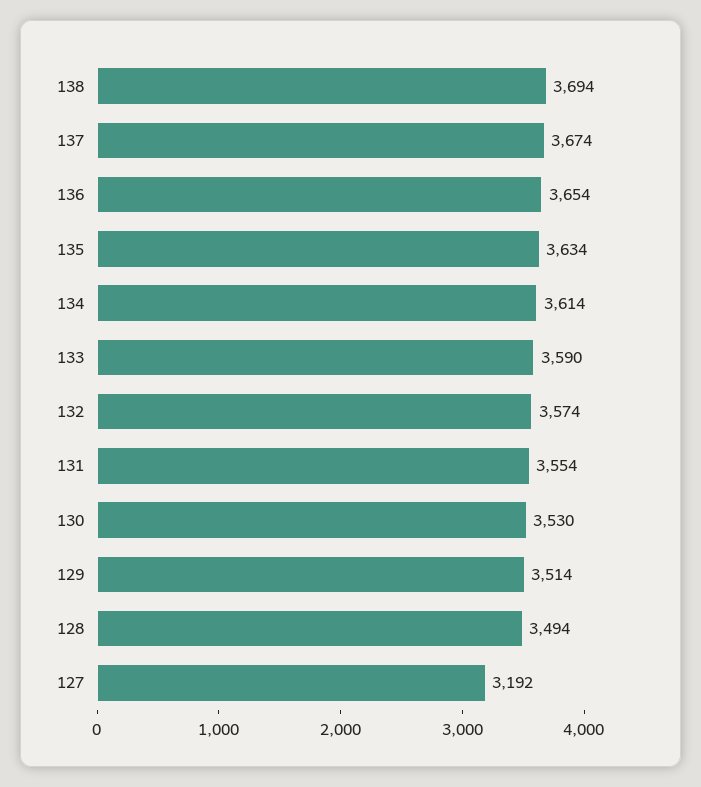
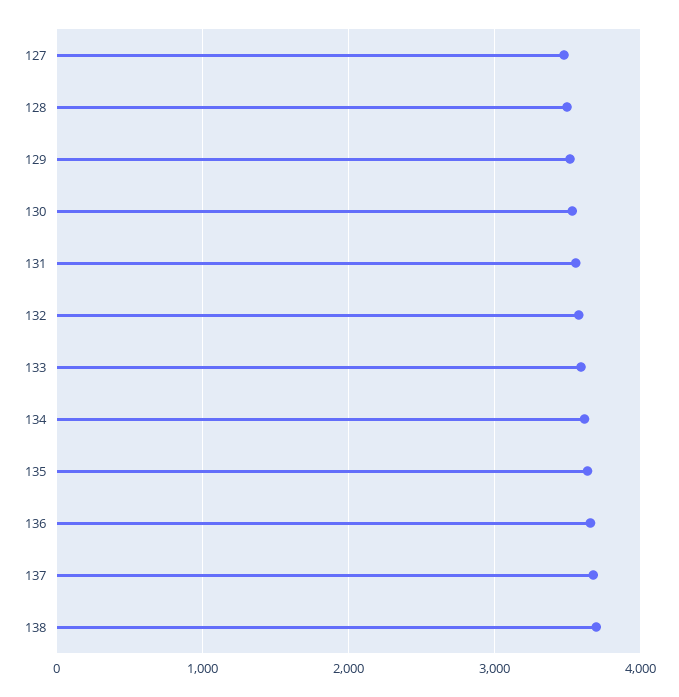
  {
    "138": 3694,
    "137": 3674,
    "136": 3654,
    "135": 3634,
    "134": 3614,
    "133": 3590,
    "132": 3574,
    "131": 3554,
    "130": 3530,
    "129": 3514,
    "128": 3494,
-   "127": 3192
+   "127": 3500
  }

